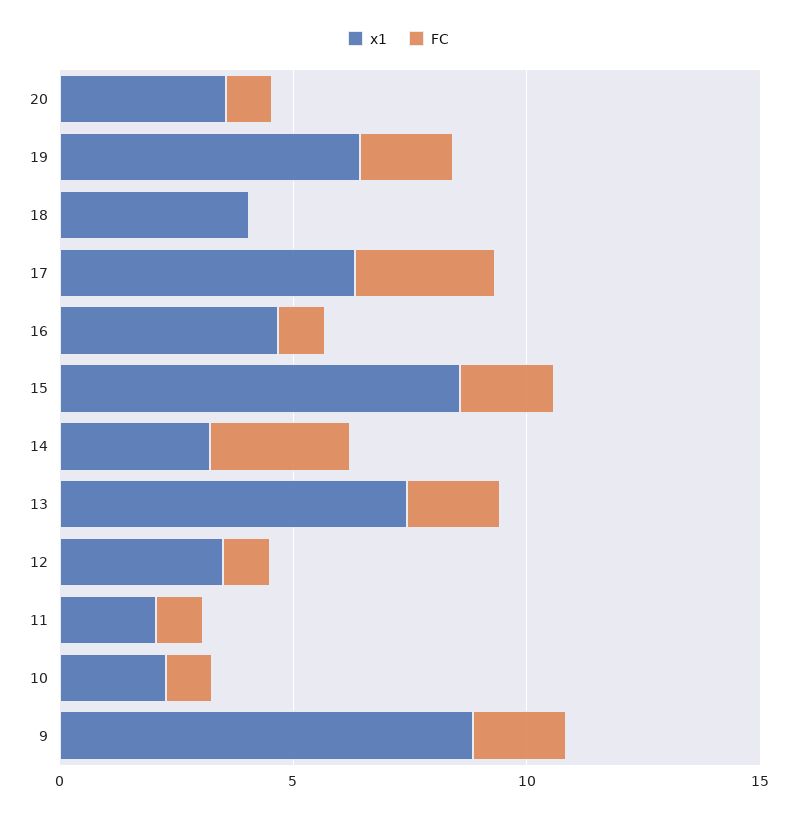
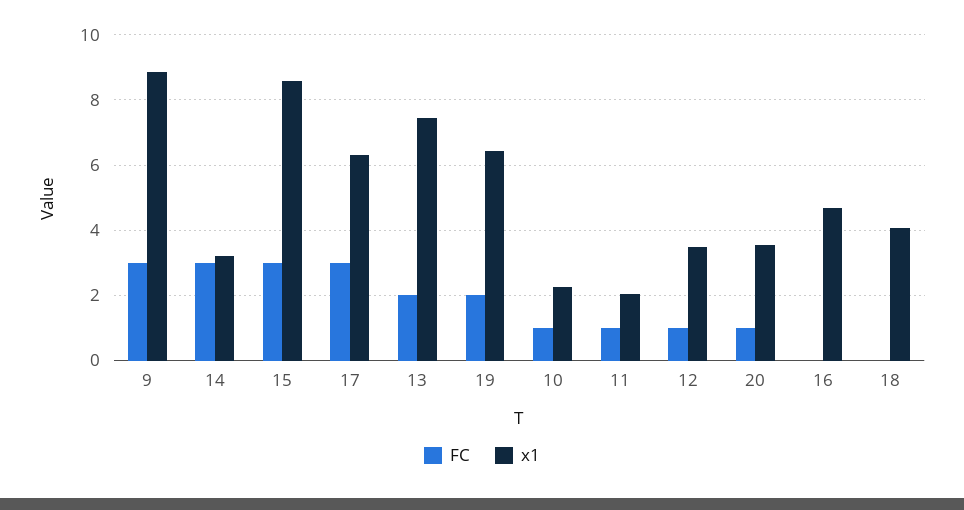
  {
    "x1": {
      "20": 3.6,
      "19": 6.4,
      "18": 4,
      "17": 6.4,
      "16": 4.6,
      "15": 8.6,
      "14": 3.2,
      "13": 7.4,
      "12": 3.6,
      "11": 2,
      "10": 2.2,
      "9": 8.8
    },
    "FC": {
      "20": 1,
      "19": 2,
      "18": 0,
      "17": 3,
-     "16": 1,
+     "16": 0,
-     "15": 2,
+     "15": 3,
      "14": 3,
      "13": 2,
      "12": 1,
      "11": 1,
      "10": 1,
-     "9": 2
+     "9": 3
    }
  }

